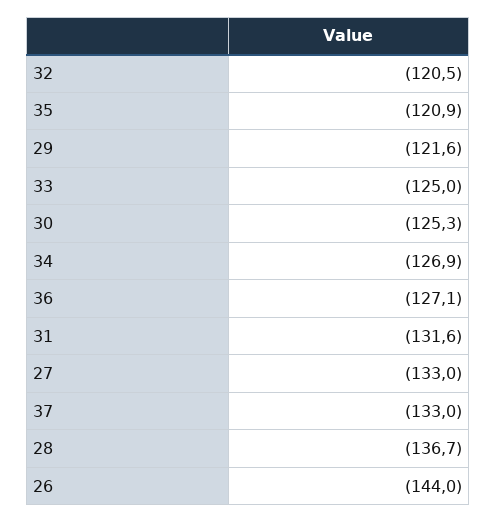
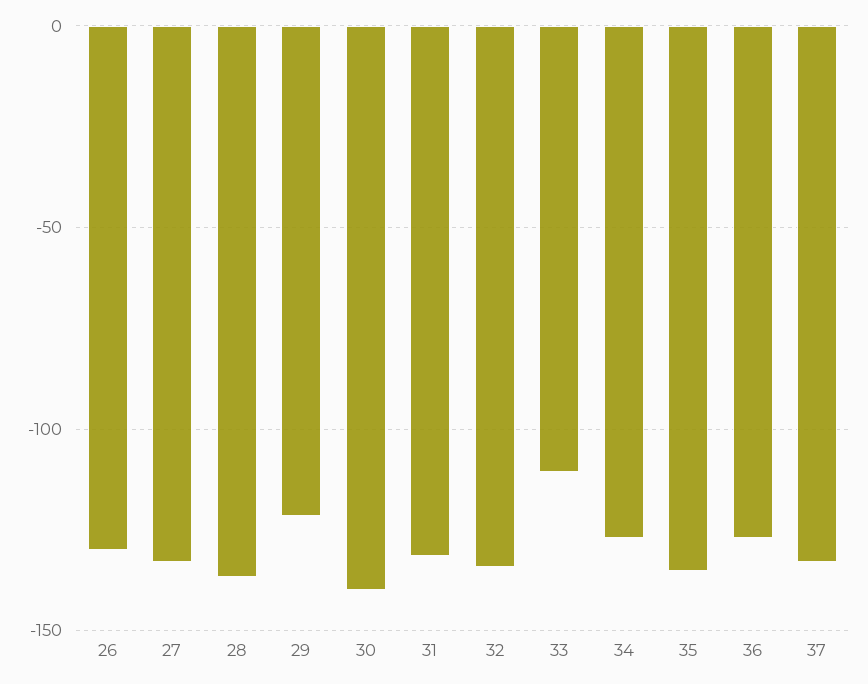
  {
-   "32": -120.5,
+   "32": -135,
-   "35": -120.9,
+   "35": -135,
    "29": -121.6,
-   "33": -125,
+   "33": -110,
-   "30": -125.3,
+   "30": -140,
    "34": -126.9,
    "36": -127.1,
    "31": -131.6,
    "27": -133,
    "37": -133,
    "28": -136.7,
-   "26": -144
+   "26": -130
  }

